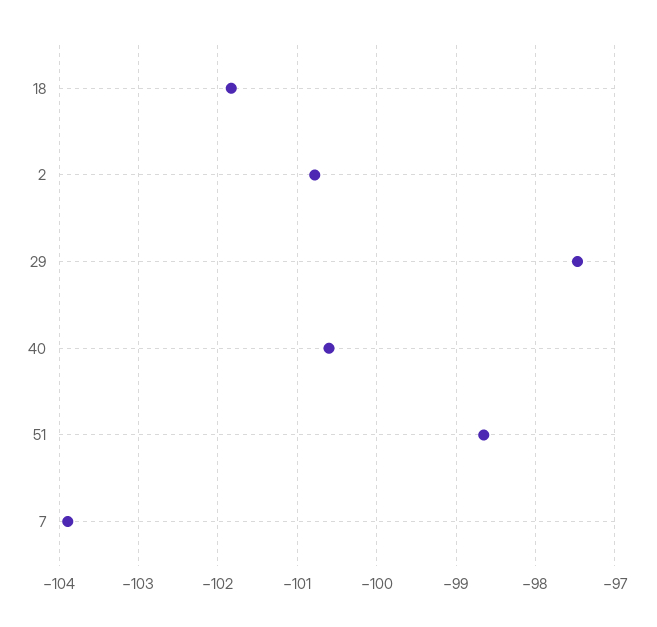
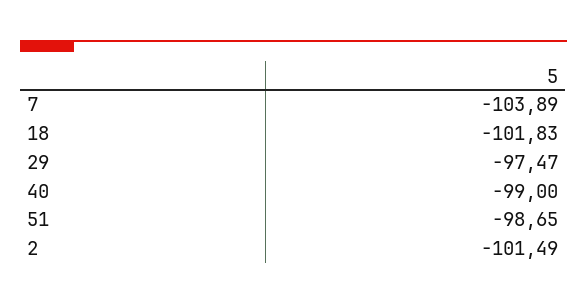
  {
    "18": -101.83,
-   "2": -100.8,
+   "2": -101.49,
    "29": -97.47,
-   "40": -100.6,
+   "40": -99,
    "51": -98.65,
    "7": -103.89
  }

